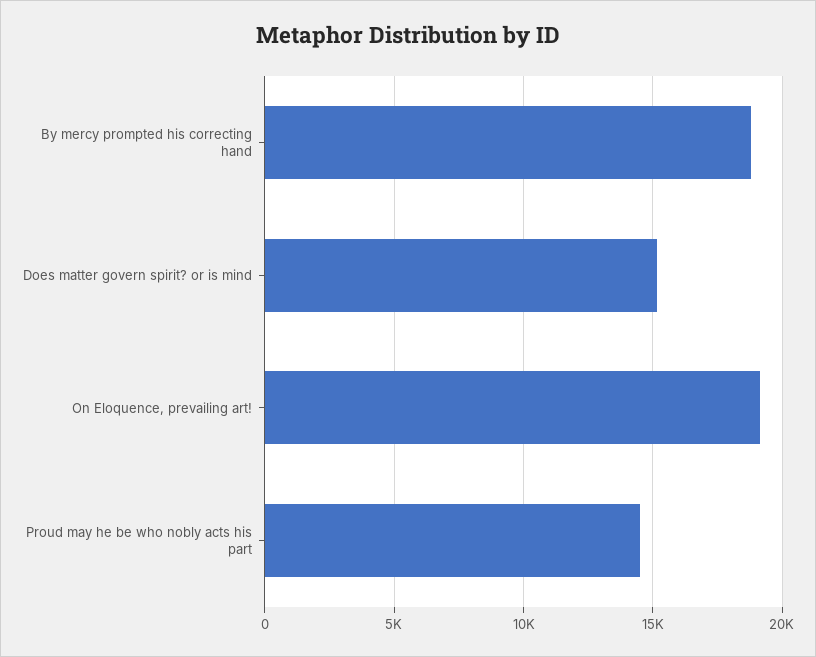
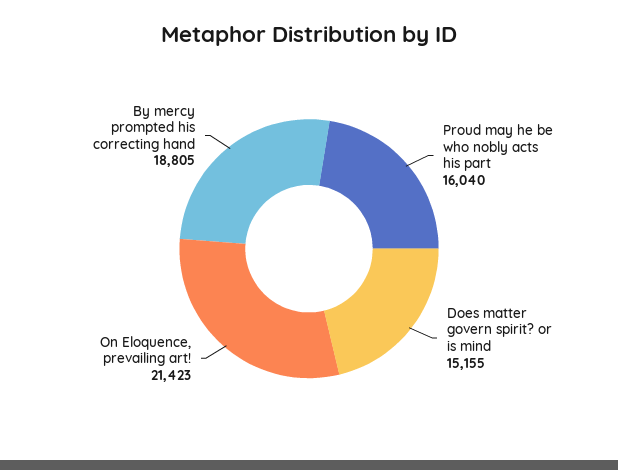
  {
    "By mercy prompted his correcting hand": 18805,
    "Does matter govern spirit? or is mind": 15155,
-   "On Eloquence, prevailing art!": 19000,
+   "On Eloquence, prevailing art!": 21423,
-   "Proud may he be who nobly acts his part": 14500
+   "Proud may he be who nobly acts his part": 16040
  }

